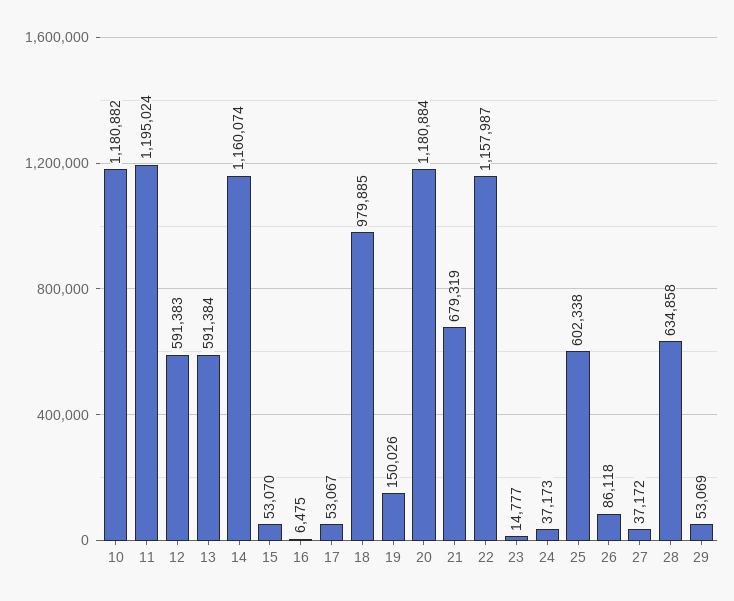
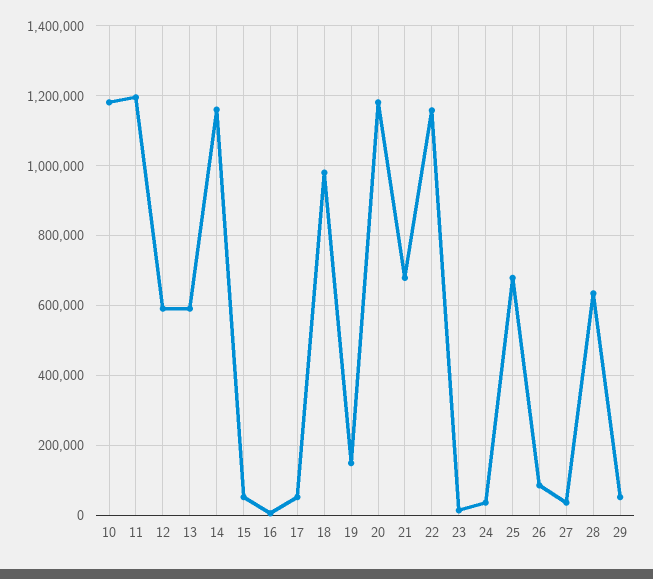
  {
    "10": 1180882,
    "11": 1195024,
    "12": 591383,
    "13": 591384,
    "14": 1160074,
    "15": 53070,
    "16": 6475,
    "17": 53067,
    "18": 979885,
    "19": 150026,
    "20": 1180884,
    "21": 679319,
    "22": 1157987,
    "23": 14777,
    "24": 37173,
-   "25": 602338,
+   "25": 680000,
    "26": 86118,
    "27": 37172,
    "28": 634858,
    "29": 53069
  }

